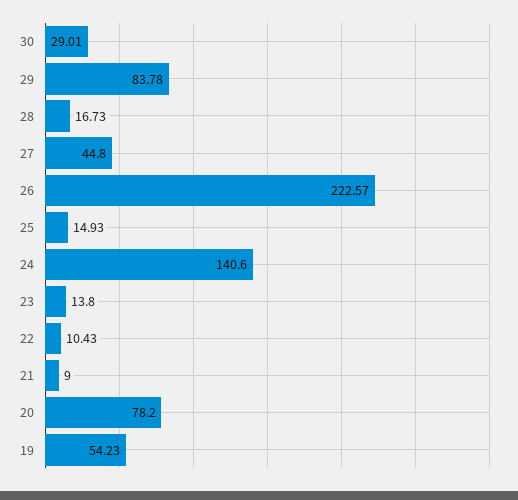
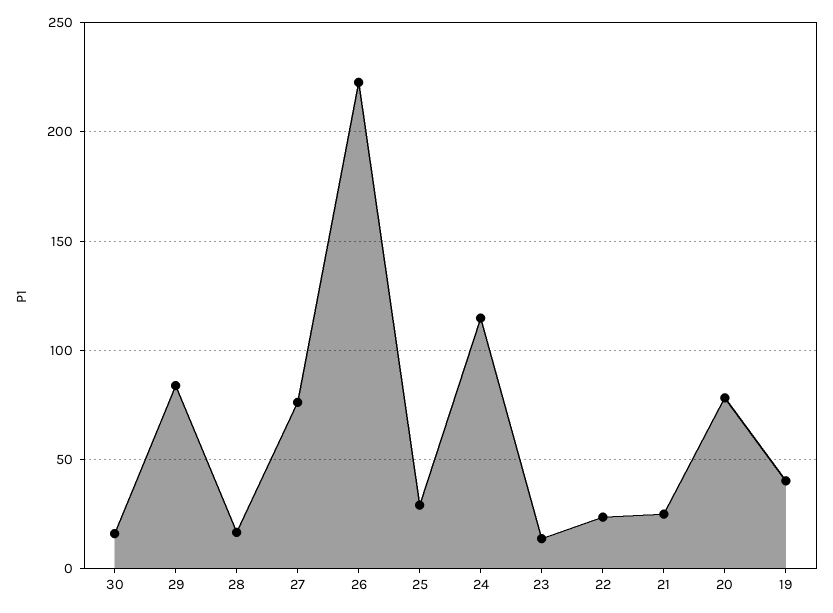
  {
-   "30": 29.01,
+   "30": 15,
    "29": 83.78,
    "28": 16.73,
-   "27": 44.8,
+   "27": 75,
    "26": 222.57,
-   "25": 14.93,
+   "25": 30,
-   "24": 140.6,
+   "24": 115,
    "23": 13.8,
-   "22": 10.43,
+   "22": 25,
-   "21": 9,
+   "21": 25,
    "20": 78.2,
-   "19": 54.23
+   "19": 40
  }

